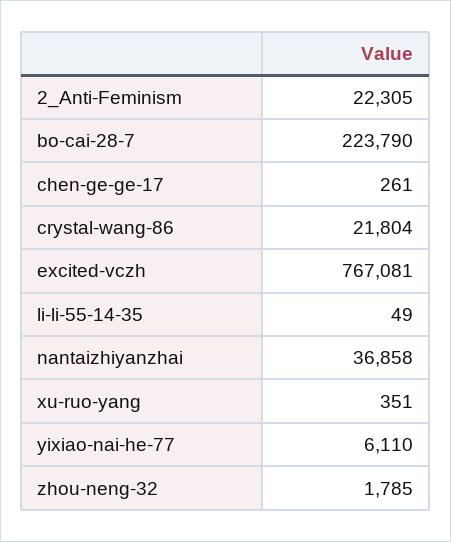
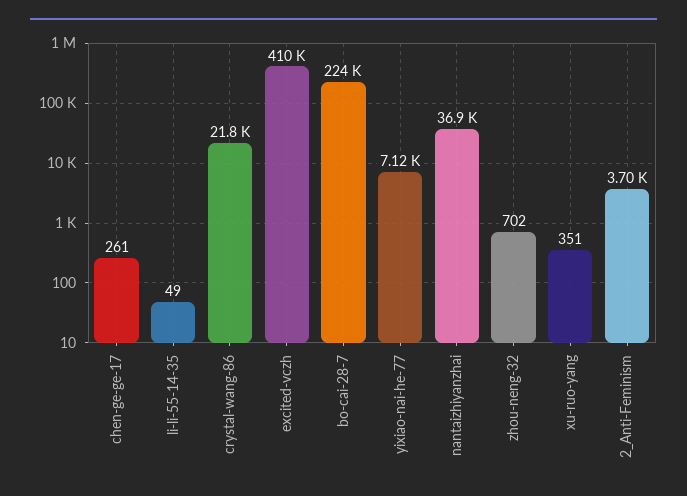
  {
-   "2_Anti-Feminism": 22305,
+   "2_Anti-Feminism": 3700,
    "bo-cai-28-7": 223790,
    "chen-ge-ge-17": 261,
    "crystal-wang-86": 21804,
-   "excited-vczh": 767081,
+   "excited-vczh": 410000,
    "li-li-55-14-35": 49,
    "nantaizhiyanzhai": 36858,
    "xu-ruo-yang": 351,
-   "yixiao-nai-he-77": 6110,
+   "yixiao-nai-he-77": 7120,
-   "zhou-neng-32": 1785
+   "zhou-neng-32": 702
  }

